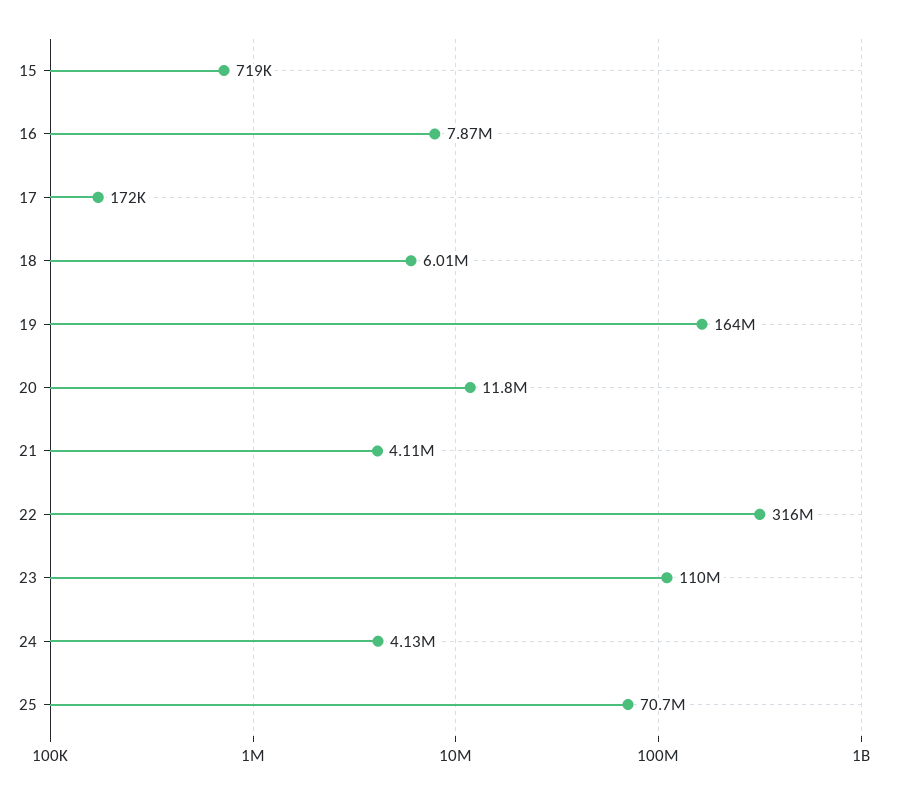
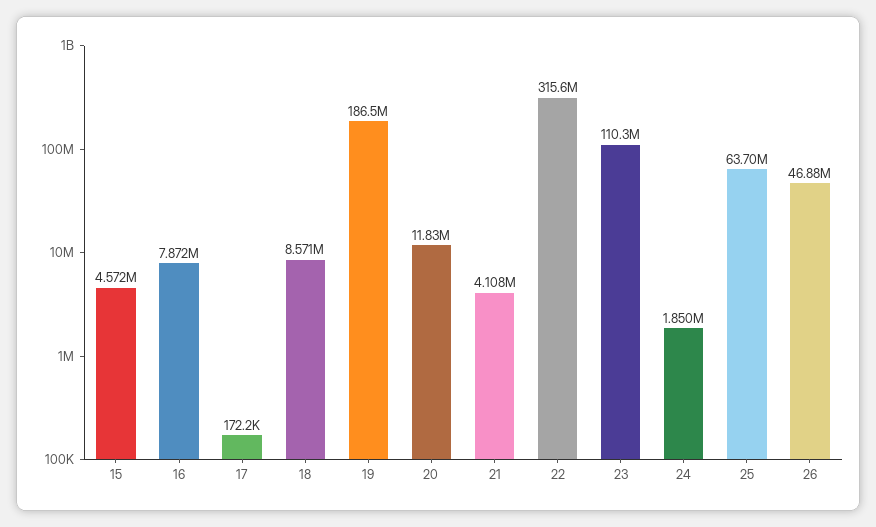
  {
-   "15": 719000,
+   "15": 4572000,
    "16": 7872000,
    "17": 172200,
-   "18": 6010000,
+   "18": 8571000,
-   "19": 164000000,
+   "19": 186500000,
    "20": 11830000,
    "21": 4108000,
    "22": 315600000,
    "23": 110300000,
-   "24": 4130000,
+   "24": 1850000,
-   "25": 70700000
+   "25": 63700000,
+   "26": 46880000
  }

